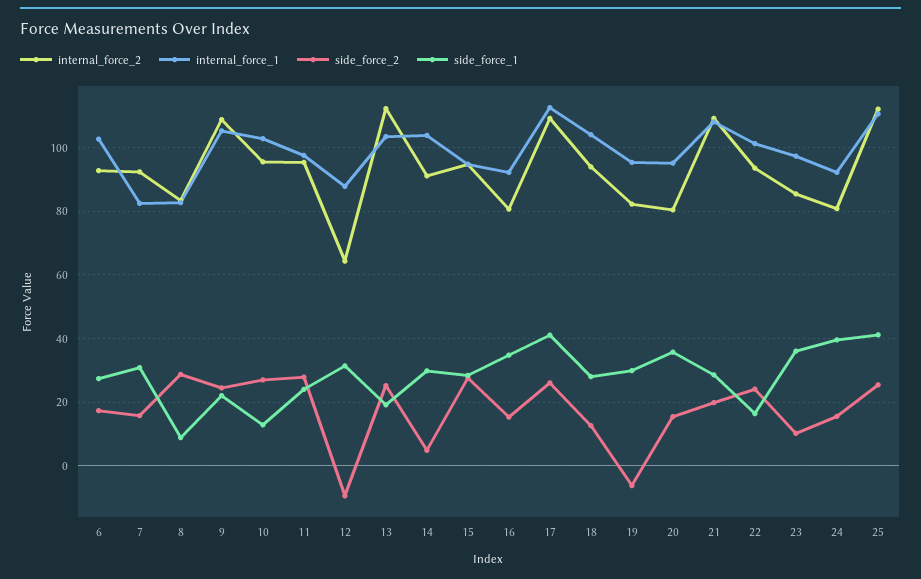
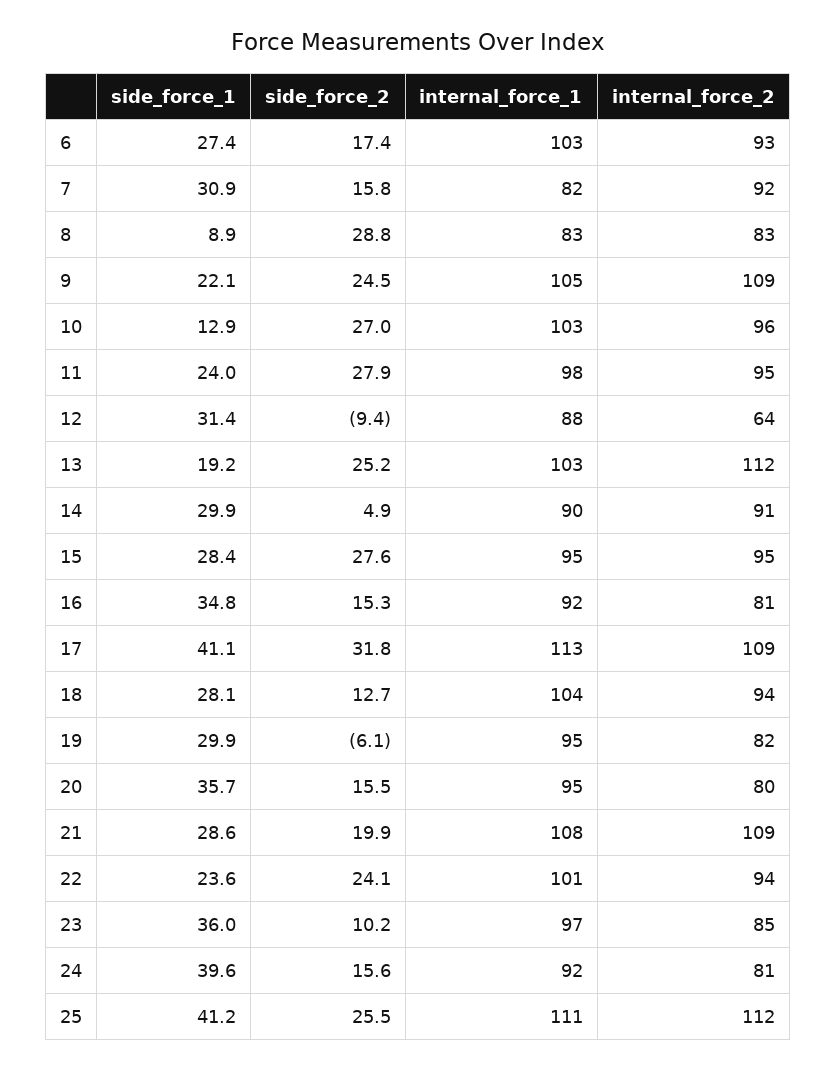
  {
    "internal_force_2": {
      "6": 93,
      "7": 92,
      "8": 83,
      "9": 109,
      "10": 96,
      "11": 95,
      "12": 64,
      "13": 112,
      "14": 91,
      "15": 95,
      "16": 81,
      "17": 109,
      "18": 94,
      "19": 82,
      "20": 80,
      "21": 109,
      "22": 94,
      "23": 85,
      "24": 81,
      "25": 112
    },
    "internal_force_1": {
      "6": 103,
      "7": 82,
      "8": 83,
      "9": 105,
      "10": 103,
      "11": 98,
      "12": 88,
      "13": 103,
-     "14": 104,
+     "14": 90,
      "15": 95,
      "16": 92,
      "17": 113,
      "18": 104,
      "19": 95,
      "20": 95,
      "21": 108,
      "22": 101,
      "23": 97,
      "24": 92,
      "25": 111
    },
    "side_force_2": {
      "6": 17.4,
      "7": 15.8,
      "8": 28.8,
      "9": 24.5,
      "10": 27,
      "11": 27.9,
      "12": -9.4,
      "13": 25.2,
      "14": 4.9,
      "15": 27.6,
      "16": 15.3,
-     "17": 26,
+     "17": 31.8,
      "18": 12.7,
      "19": -6.1,
      "20": 15.5,
      "21": 19.9,
      "22": 24.1,
      "23": 10.2,
      "24": 15.6,
      "25": 25.5
    },
    "side_force_1": {
      "6": 27.4,
      "7": 30.9,
      "8": 8.9,
      "9": 22.1,
      "10": 12.9,
      "11": 24,
      "12": 31.4,
      "13": 19.2,
      "14": 29.9,
      "15": 28.4,
      "16": 34.8,
      "17": 41.1,
      "18": 28.1,
      "19": 29.9,
      "20": 35.7,
      "21": 28.6,
-     "22": 16,
+     "22": 23.6,
      "23": 36,
      "24": 39.6,
      "25": 41.2
    }
  }

